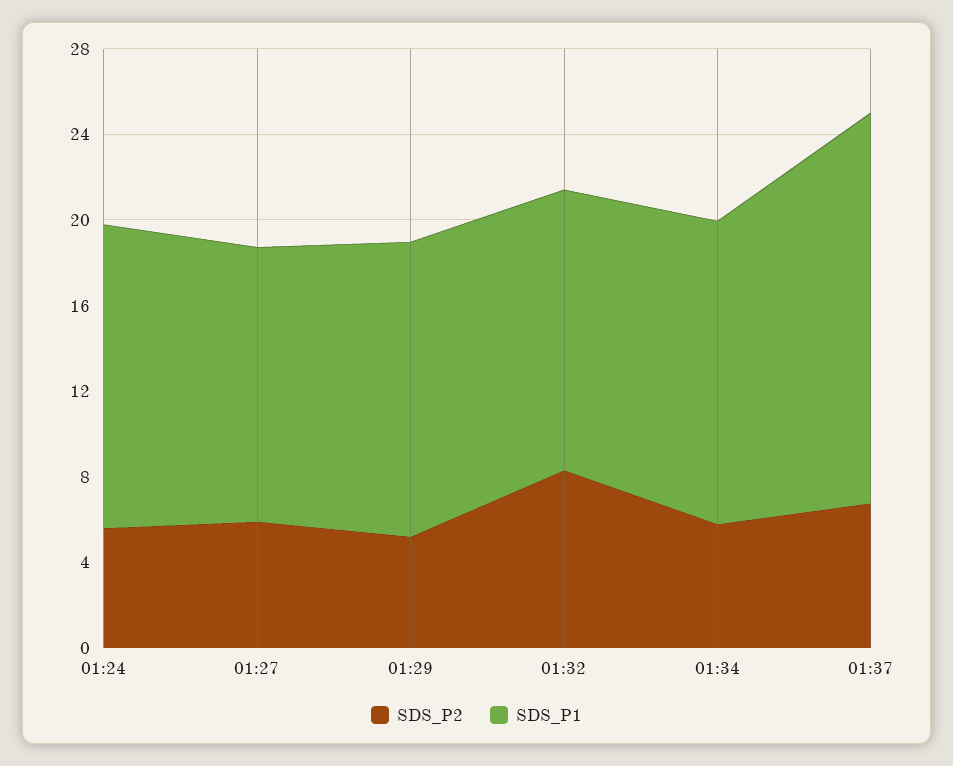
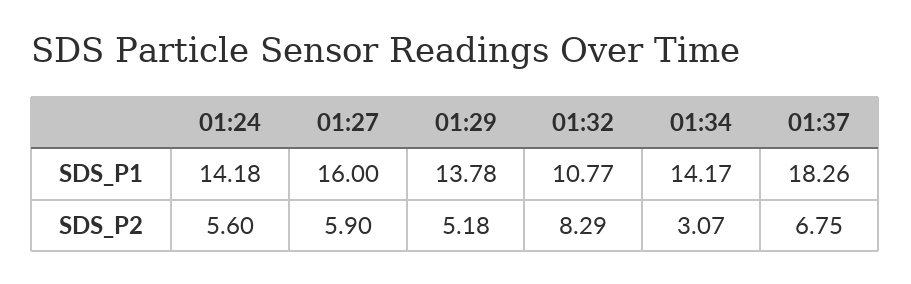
  {
    "SDS_P2": {
      "01:24": 5.6,
      "01:27": 5.9,
      "01:29": 5.18,
      "01:32": 8.29,
-     "01:34": 6,
+     "01:34": 3.07,
      "01:37": 6.75
    },
    "SDS_P1": {
      "01:24": 14.18,
-     "01:27": 13,
+     "01:27": 16,
      "01:29": 13.78,
-     "01:32": 13,
+     "01:32": 10.77,
      "01:34": 14.17,
      "01:37": 18.26
    }
  }

